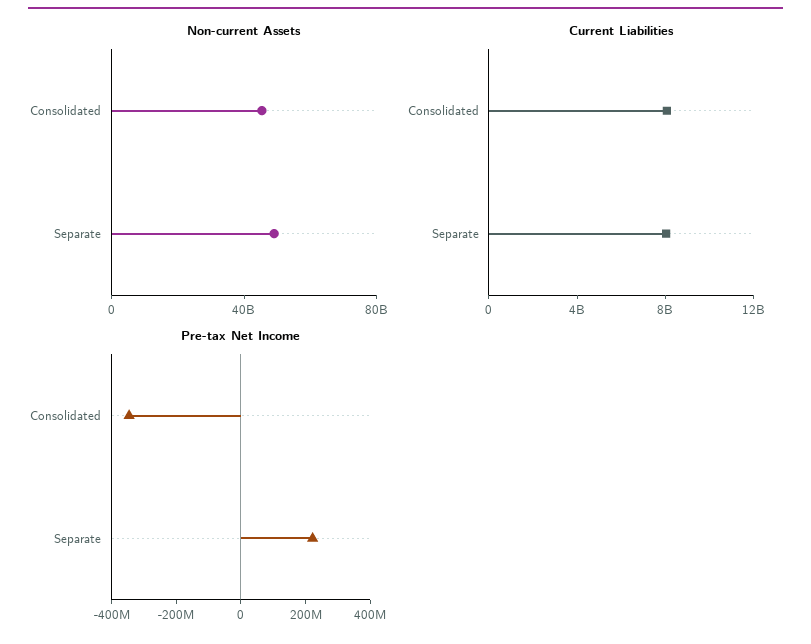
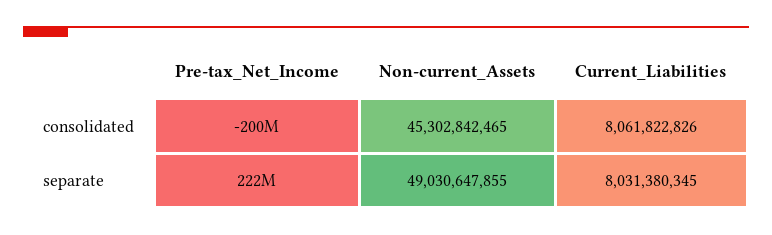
  {
    "Non-current Assets": {
      "Consolidated": 45302842465,
      "Separate": 49030647855
    },
    "Current Liabilities": {
      "Consolidated": 8061822826,
      "Separate": 8031380345
    },
    "Pre-tax Net Income": {
-     "Consolidated": -350000000,
+     "Consolidated": -200000000,
      "Separate": 222000000
    }
  }

